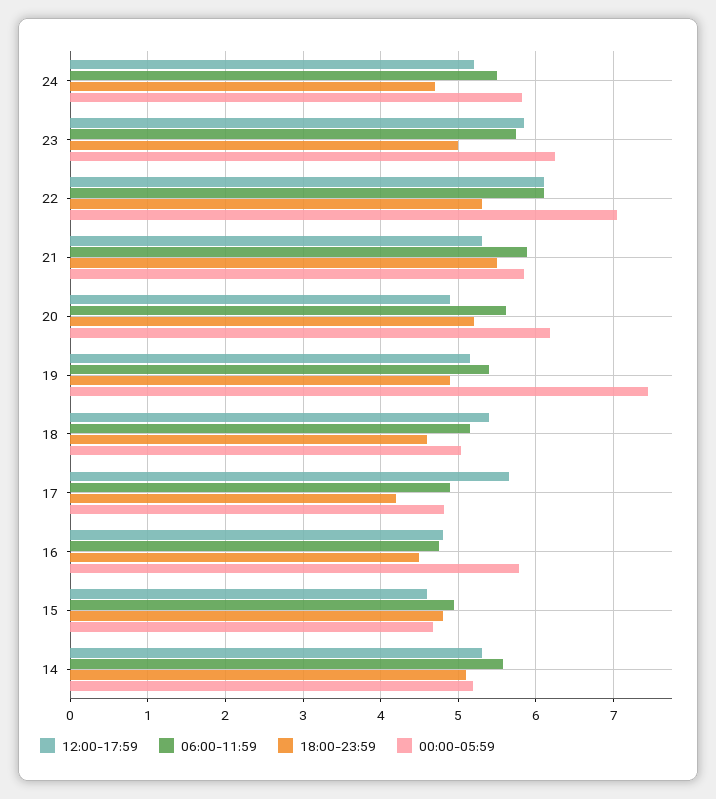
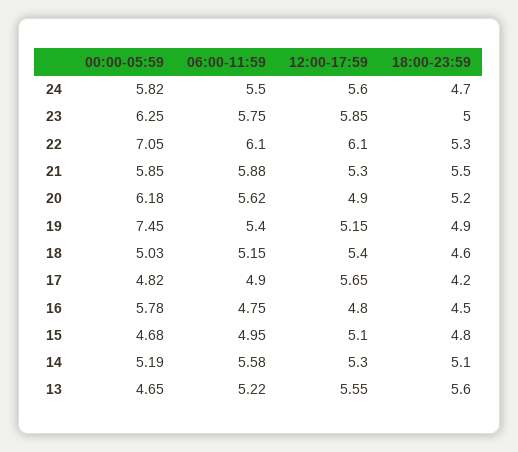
  {
    "12:00-17:59": {
-     "24": 5.2,
+     "24": 5.6,
      "23": 5.85,
      "22": 6.1,
      "21": 5.3,
      "20": 4.9,
      "19": 5.15,
      "18": 5.4,
      "17": 5.65,
      "16": 4.8,
-     "15": 4.6,
+     "15": 5.1,
-     "14": 5.3
+     "14": 5.3,
+     "13": 5.55
    },
    "06:00-11:59": {
      "24": 5.5,
      "23": 5.75,
      "22": 6.1,
      "21": 5.88,
      "20": 5.62,
      "19": 5.4,
      "18": 5.15,
      "17": 4.9,
      "16": 4.75,
      "15": 4.95,
-     "14": 5.58
+     "14": 5.58,
+     "13": 5.22
    },
    "18:00-23:59": {
      "24": 4.7,
      "23": 5,
      "22": 5.3,
      "21": 5.5,
      "20": 5.2,
      "19": 4.9,
      "18": 4.6,
      "17": 4.2,
      "16": 4.5,
      "15": 4.8,
-     "14": 5.1
+     "14": 5.1,
+     "13": 5.6
    },
    "00:00-05:59": {
      "24": 5.82,
      "23": 6.25,
      "22": 7.05,
      "21": 5.85,
      "20": 6.18,
      "19": 7.45,
      "18": 5.03,
      "17": 4.82,
      "16": 5.78,
      "15": 4.68,
-     "14": 5.19
+     "14": 5.19,
+     "13": 4.65
    }
  }

